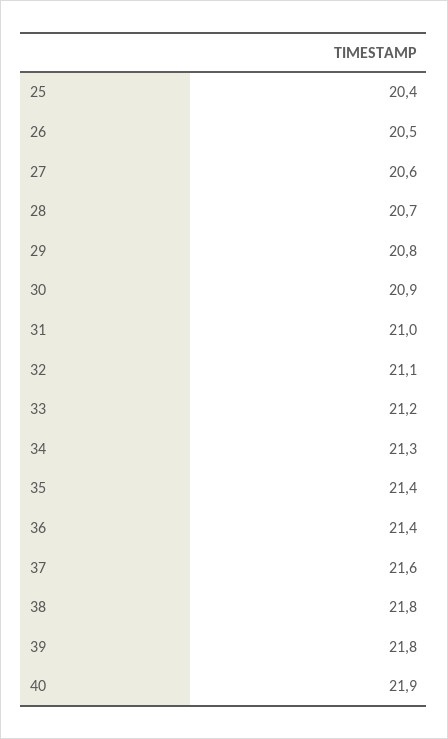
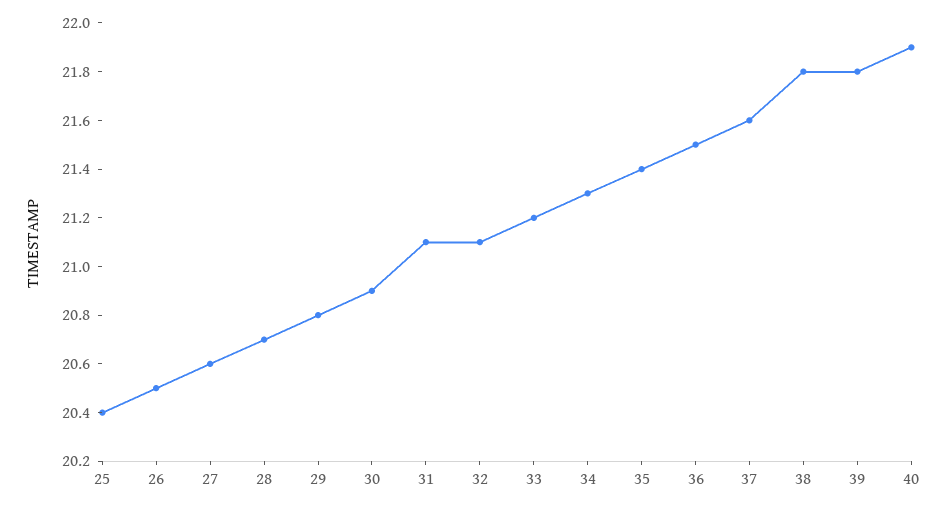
  {
    "25": 20.4,
    "26": 20.5,
    "27": 20.6,
    "28": 20.7,
    "29": 20.8,
    "30": 20.9,
-   "31": 21,
+   "31": 21.1,
    "32": 21.1,
    "33": 21.2,
    "34": 21.3,
    "35": 21.4,
-   "36": 21.4,
+   "36": 21.5,
    "37": 21.6,
    "38": 21.8,
    "39": 21.8,
    "40": 21.9
  }

